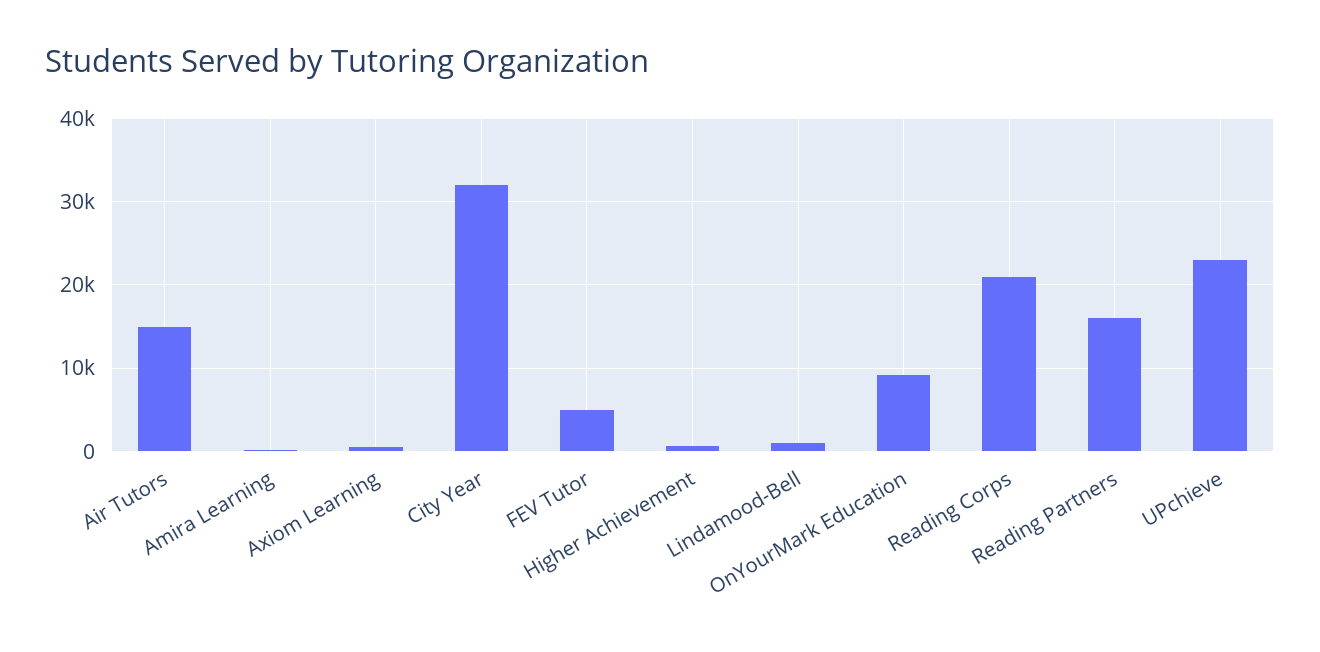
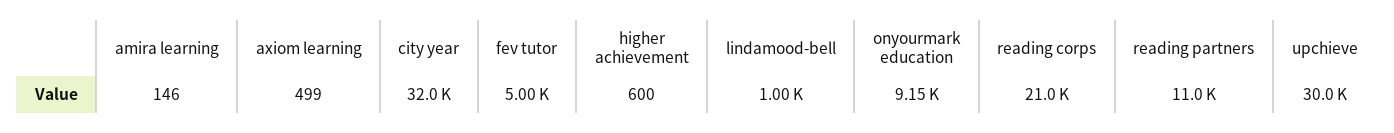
  {
-   "Air Tutors": 15000,
    "Amira Learning": 146,
    "Axiom Learning": 499,
    "City Year": 32000,
    "FEV Tutor": 5000,
    "Higher Achievement": 600,
    "Lindamood-Bell": 1000,
    "OnYourMark Education": 9150,
    "Reading Corps": 21000,
-   "Reading Partners": 16000,
+   "Reading Partners": 11000,
-   "UPchieve": 23000
+   "UPchieve": 30000
  }

